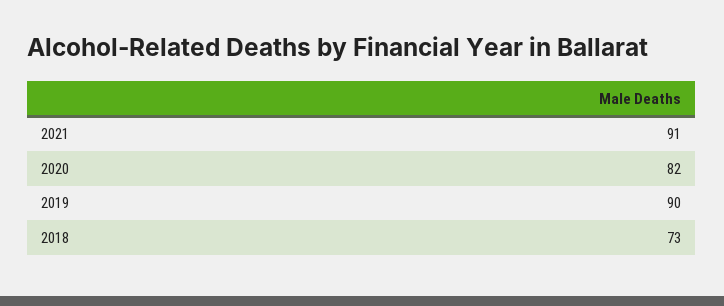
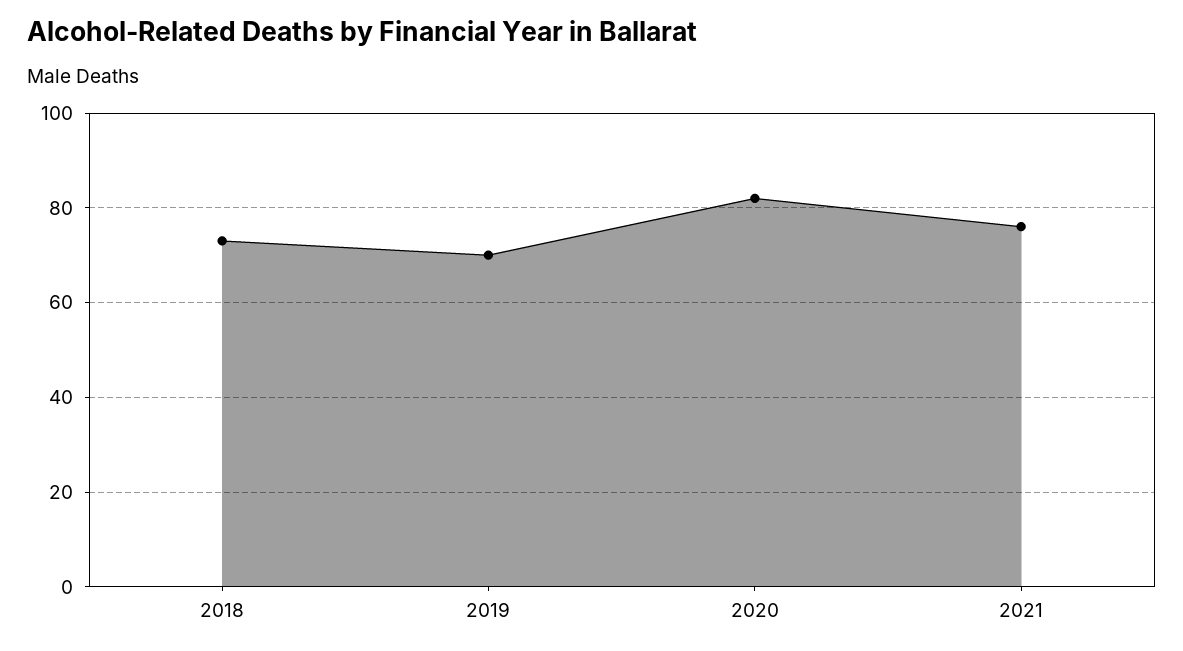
  {
-   "2021": 91,
+   "2021": 75,
    "2020": 82,
-   "2019": 90,
+   "2019": 70,
    "2018": 73
  }

